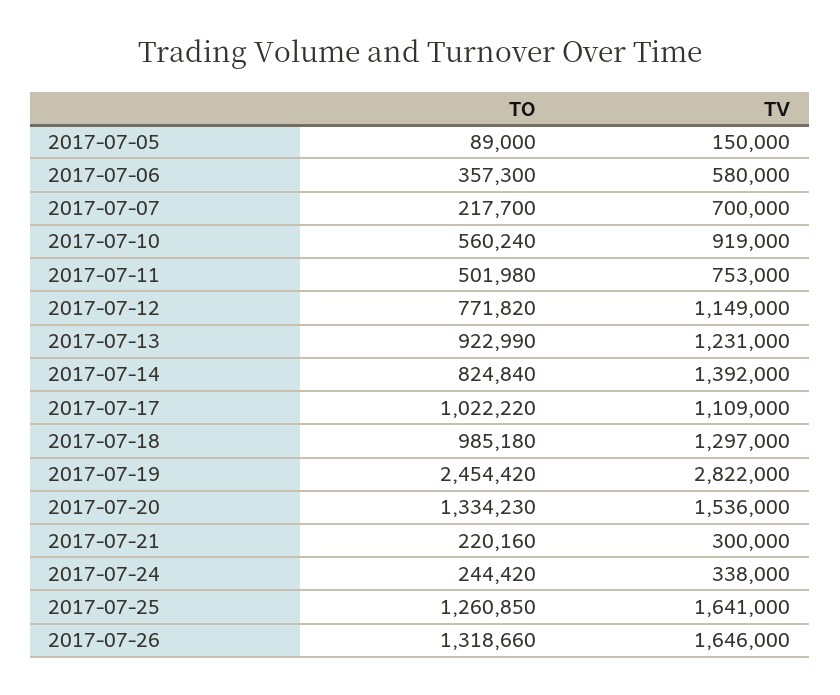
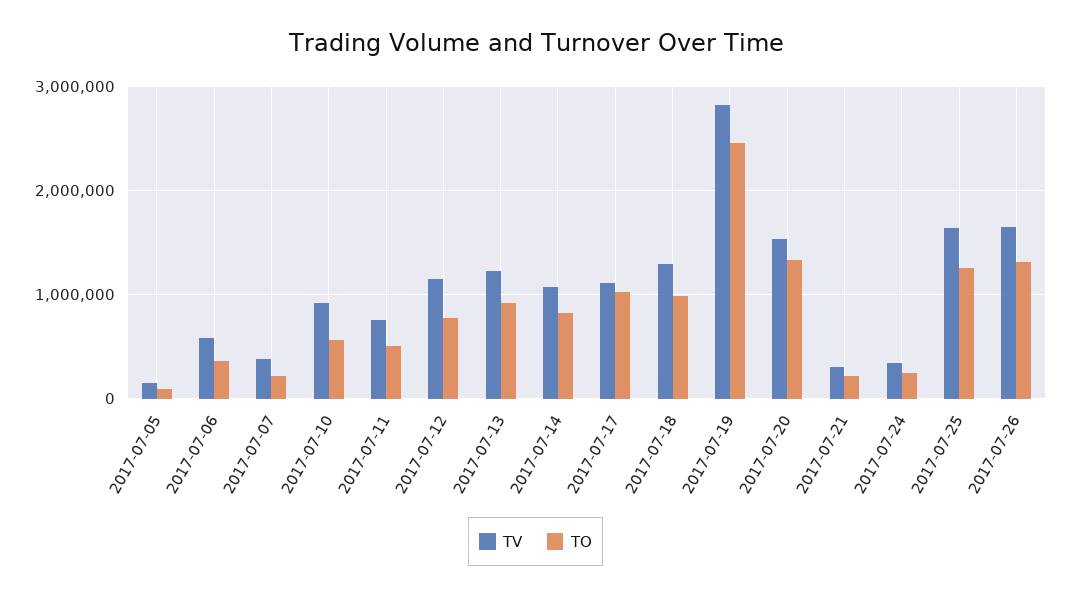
  {
    "TO": {
      "2017-07-05": 89000,
      "2017-07-06": 357300,
      "2017-07-07": 217700,
      "2017-07-10": 560240,
      "2017-07-11": 501980,
      "2017-07-12": 771820,
      "2017-07-13": 922990,
      "2017-07-14": 824840,
      "2017-07-17": 1022220,
      "2017-07-18": 985180,
      "2017-07-19": 2454420,
      "2017-07-20": 1334230,
      "2017-07-21": 220160,
      "2017-07-24": 244420,
      "2017-07-25": 1260850,
      "2017-07-26": 1318660
    },
    "TV": {
      "2017-07-05": 150000,
      "2017-07-06": 580000,
-     "2017-07-07": 700000,
+     "2017-07-07": 400000,
      "2017-07-10": 919000,
      "2017-07-11": 753000,
      "2017-07-12": 1149000,
      "2017-07-13": 1231000,
-     "2017-07-14": 1392000,
+     "2017-07-14": 1100000,
      "2017-07-17": 1109000,
      "2017-07-18": 1297000,
      "2017-07-19": 2822000,
      "2017-07-20": 1536000,
      "2017-07-21": 300000,
      "2017-07-24": 338000,
      "2017-07-25": 1641000,
      "2017-07-26": 1646000
    }
  }

